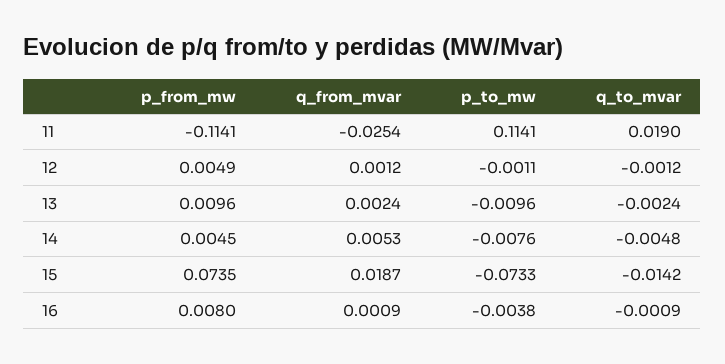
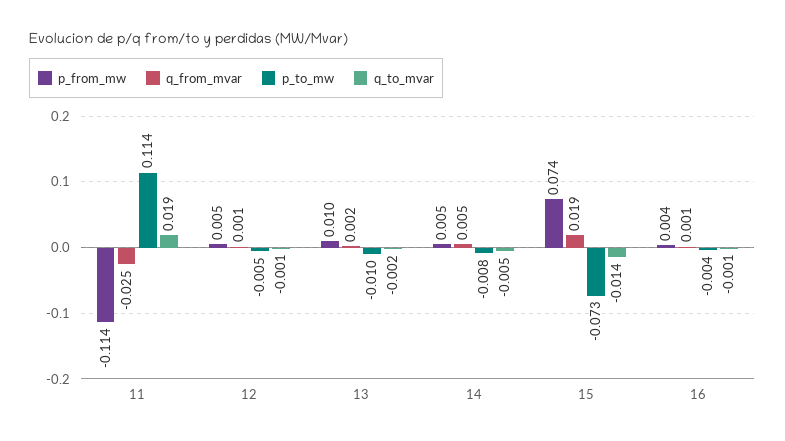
  {
    "p_from_mw": {
      "11": -0.1141,
      "12": 0.0049,
      "13": 0.0096,
      "14": 0.0045,
      "15": 0.0735,
-     "16": 0.008
+     "16": 0.004
    },
    "q_from_mvar": {
      "11": -0.0254,
      "12": 0.0012,
      "13": 0.0024,
      "14": 0.0053,
      "15": 0.0187,
      "16": 0.0009
    },
    "p_to_mw": {
      "11": 0.1141,
-     "12": -0.0011,
+     "12": -0.005,
      "13": -0.0096,
      "14": -0.0076,
      "15": -0.0733,
      "16": -0.0038
    },
    "q_to_mvar": {
      "11": 0.019,
      "12": -0.0012,
      "13": -0.0024,
      "14": -0.0048,
      "15": -0.0142,
      "16": -0.0009
    }
  }

